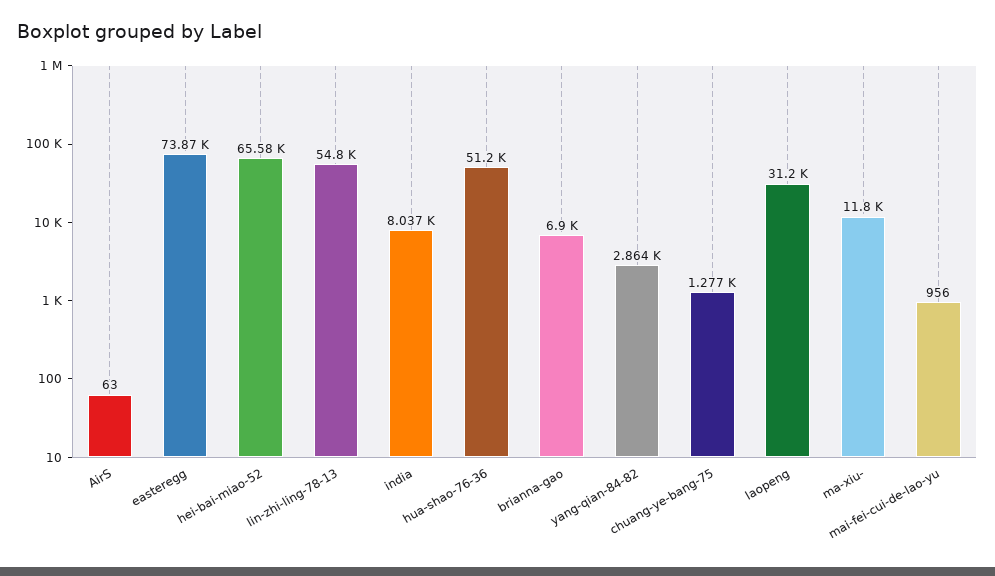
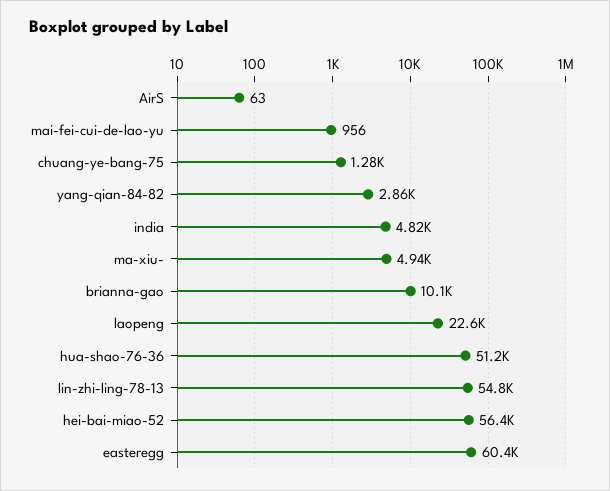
  {
    "AirS": 63,
-   "easteregg": 73870,
+   "easteregg": 60400,
-   "hei-bai-miao-52": 65580,
+   "hei-bai-miao-52": 56400,
    "lin-zhi-ling-78-13": 54800,
-   "india": 8037,
+   "india": 4820,
    "hua-shao-76-36": 51200,
-   "brianna-gao": 6900,
+   "brianna-gao": 10100,
    "yang-qian-84-82": 2864,
    "chuang-ye-bang-75": 1277,
-   "laopeng": 31200,
+   "laopeng": 22600,
-   "ma-xiu-": 11800,
+   "ma-xiu-": 4940,
    "mai-fei-cui-de-lao-yu": 956
  }

